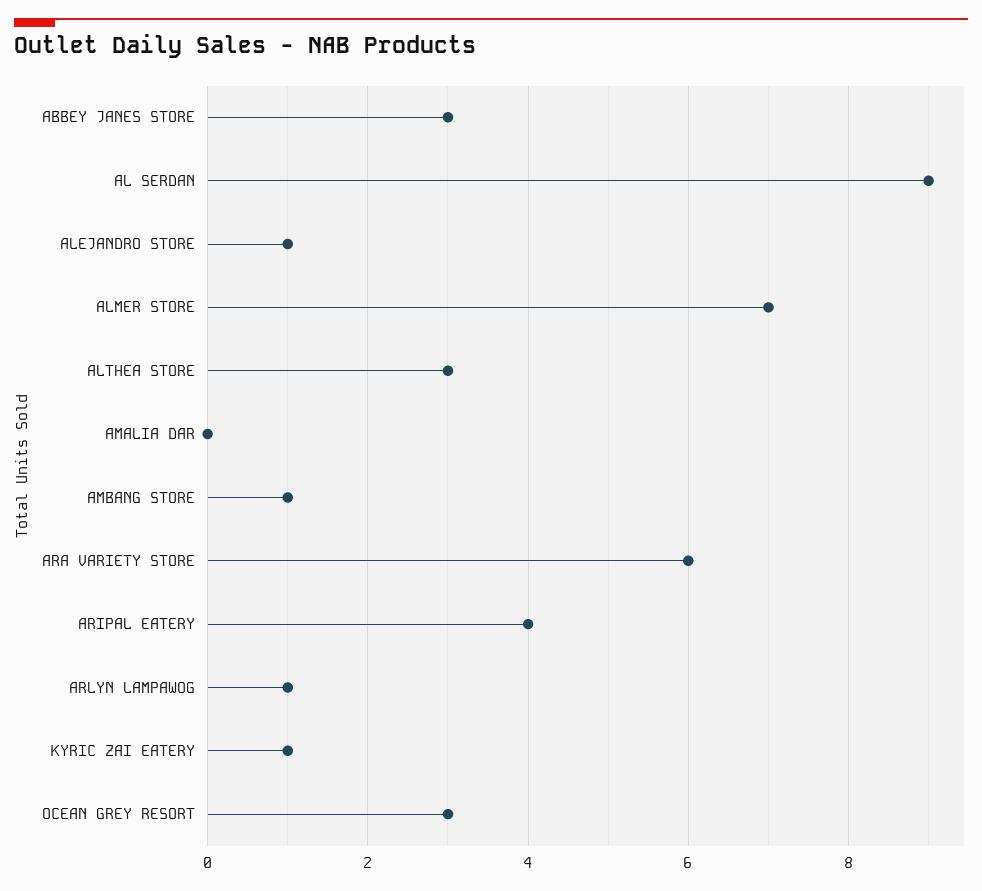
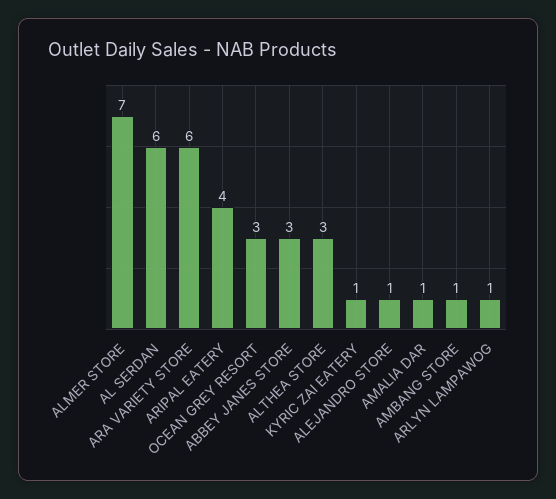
  {
    "ABBEY JANES STORE": 3,
-   "AL SERDAN": 9,
+   "AL SERDAN": 6,
    "ALEJANDRO STORE": 1,
    "ALMER STORE": 7,
    "ALTHEA STORE": 3,
-   "AMALIA DAR": 0,
+   "AMALIA DAR": 1,
    "AMBANG STORE": 1,
    "ARA VARIETY STORE": 6,
    "ARIPAL EATERY": 4,
    "ARLYN LAMPAWOG": 1,
    "KYRIC ZAI EATERY": 1,
    "OCEAN GREY RESORT": 3
  }

